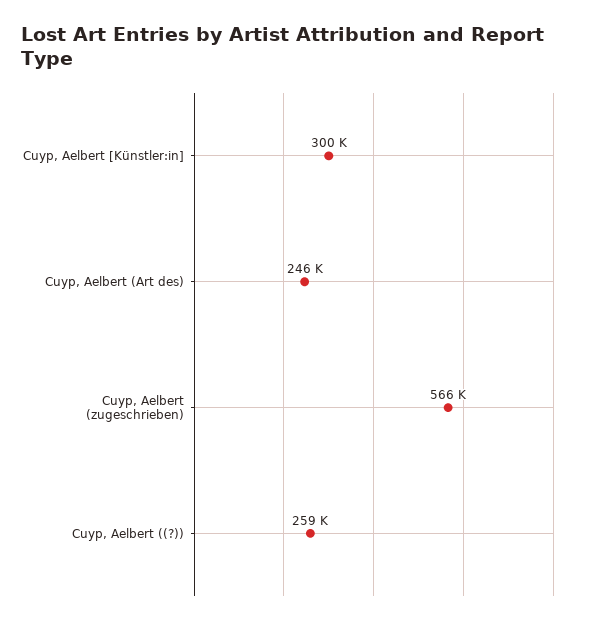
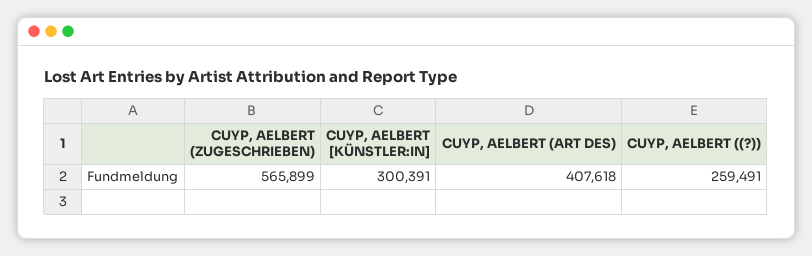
  {
    "Cuyp, Aelbert [Künstler:in]": 300391,
-   "Cuyp, Aelbert (Art des)": 246000,
+   "Cuyp, Aelbert (Art des)": 407618,
    "Cuyp, Aelbert (zugeschrieben)": 565899,
    "Cuyp, Aelbert ((?))": 259491
  }

